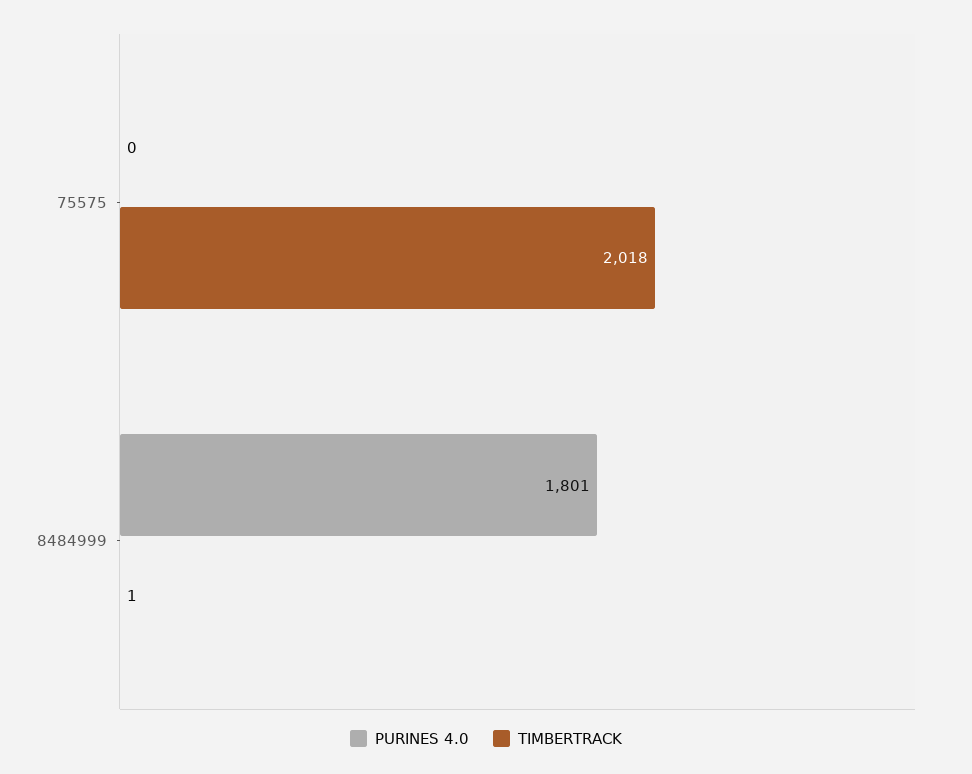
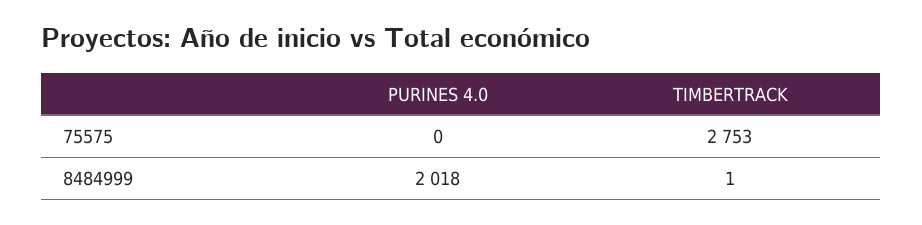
  {
    "PURINES 4.0": {
      "75575": 0,
-     "8484999": 1801
+     "8484999": 2018
    },
    "TIMBERTRACK": {
-     "75575": 2018,
+     "75575": 2753,
      "8484999": 1
    }
  }

